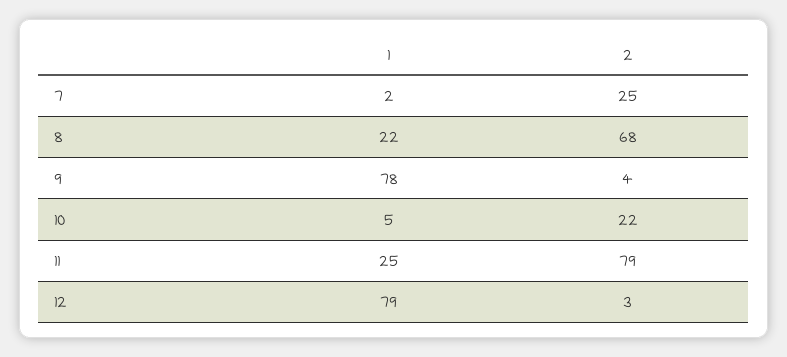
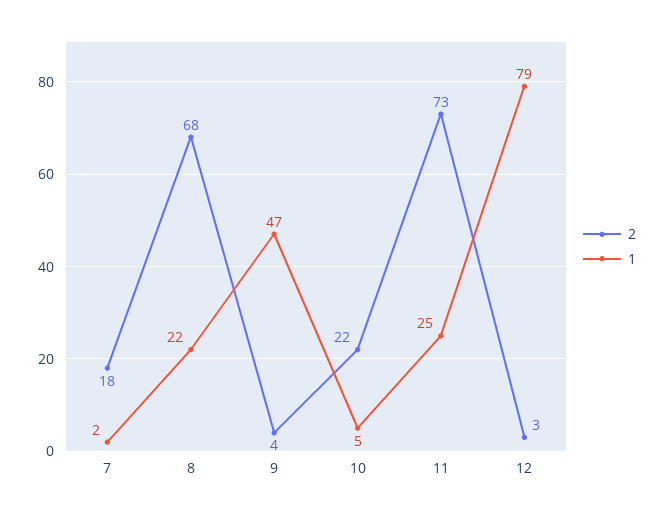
  {
    "1": {
      "7": 2,
      "8": 22,
-     "9": 78,
+     "9": 47,
      "10": 5,
      "11": 25,
      "12": 79
    },
    "2": {
-     "7": 25,
+     "7": 18,
      "8": 68,
      "9": 4,
      "10": 22,
-     "11": 79,
+     "11": 73,
      "12": 3
    }
  }

